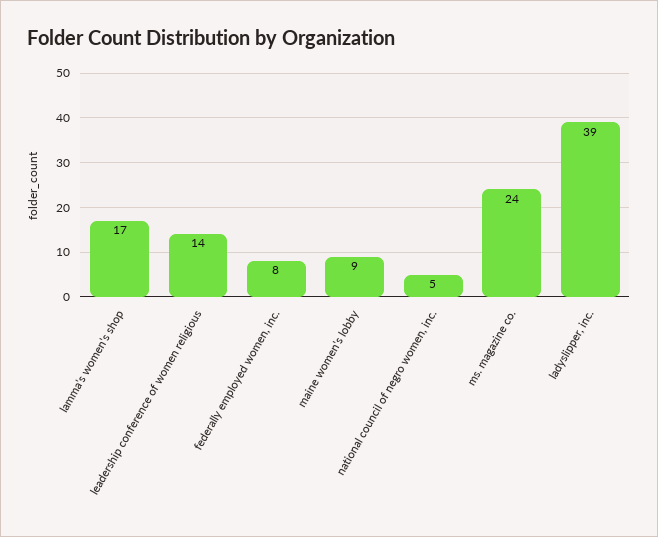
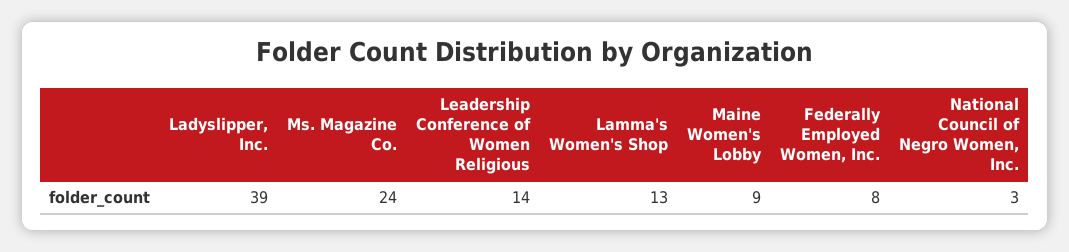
  {
-   "lamma's women's shop": 17,
+   "lamma's women's shop": 13,
    "leadership conference of women religious": 14,
    "federally employed women, inc.": 8,
    "maine women's lobby": 9,
-   "national council of negro women, inc.": 5,
+   "national council of negro women, inc.": 3,
    "ms. magazine co.": 24,
    "ladyslipper, inc.": 39
  }

